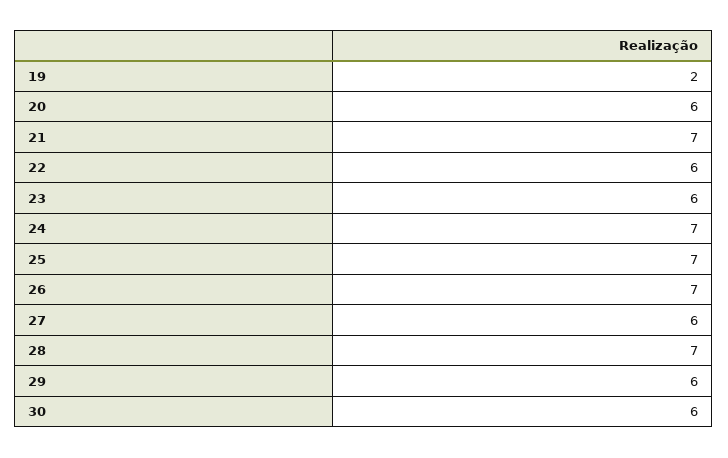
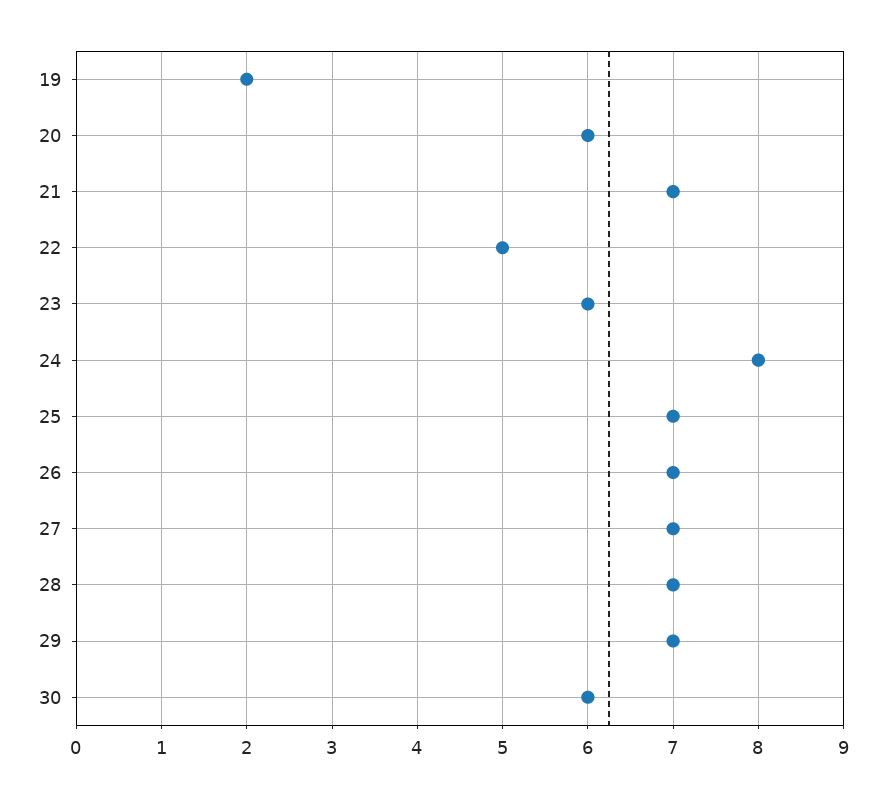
  {
    "19": 2,
    "20": 6,
    "21": 7,
-   "22": 6,
+   "22": 5,
    "23": 6,
-   "24": 7,
+   "24": 8,
    "25": 7,
    "26": 7,
-   "27": 6,
+   "27": 7,
    "28": 7,
-   "29": 6,
+   "29": 7,
    "30": 6
  }

